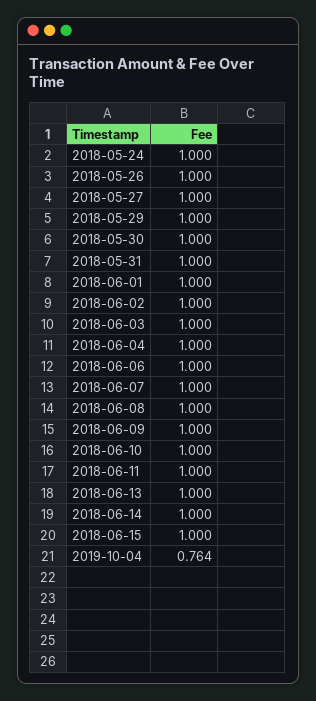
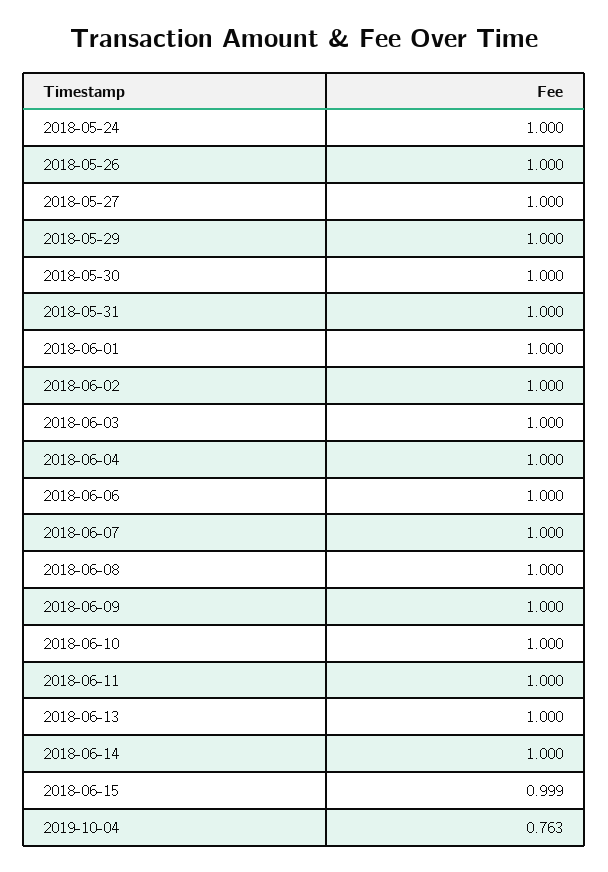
  {
    "2018-05-24": 1,
    "2018-05-26": 1,
    "2018-05-27": 1,
    "2018-05-29": 1,
    "2018-05-30": 1,
    "2018-05-31": 1,
    "2018-06-01": 1,
    "2018-06-02": 1,
    "2018-06-03": 1,
    "2018-06-04": 1,
    "2018-06-06": 1,
    "2018-06-07": 1,
    "2018-06-08": 1,
    "2018-06-09": 1,
    "2018-06-10": 1,
    "2018-06-11": 1,
    "2018-06-13": 1,
    "2018-06-14": 1,
-   "2018-06-15": 1,
+   "2018-06-15": 0.999,
-   "2019-10-04": 0.764
+   "2019-10-04": 0.763
  }

